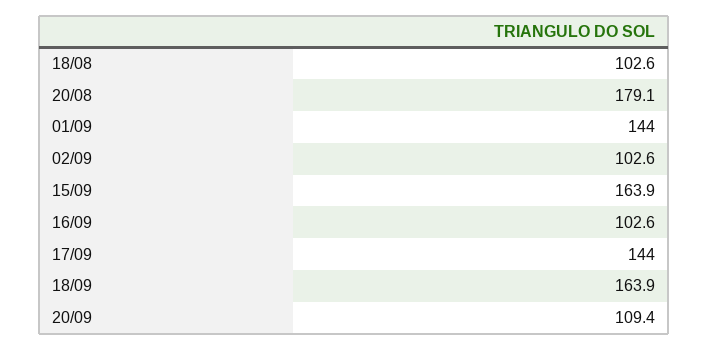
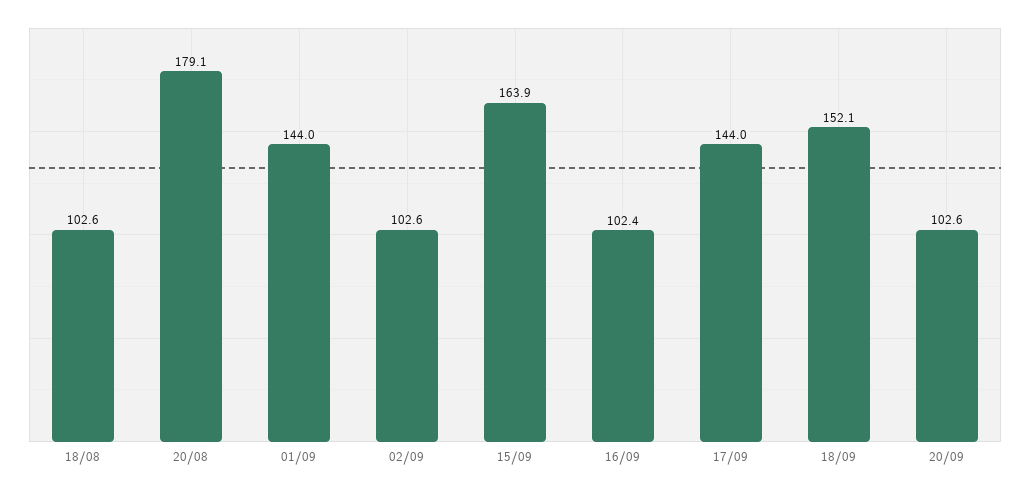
  {
    "18/08": 102.6,
    "20/08": 179.1,
    "01/09": 144,
    "02/09": 102.6,
    "15/09": 163.9,
-   "16/09": 102.6,
+   "16/09": 102.4,
    "17/09": 144,
-   "18/09": 163.9,
+   "18/09": 152.1,
-   "20/09": 109.4
+   "20/09": 102.6
  }

